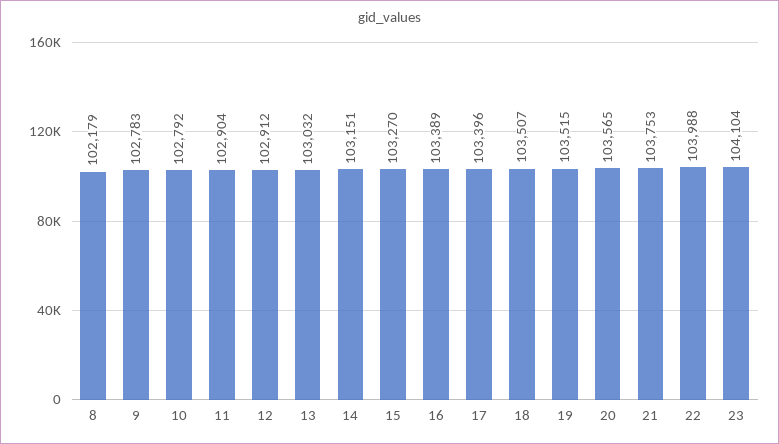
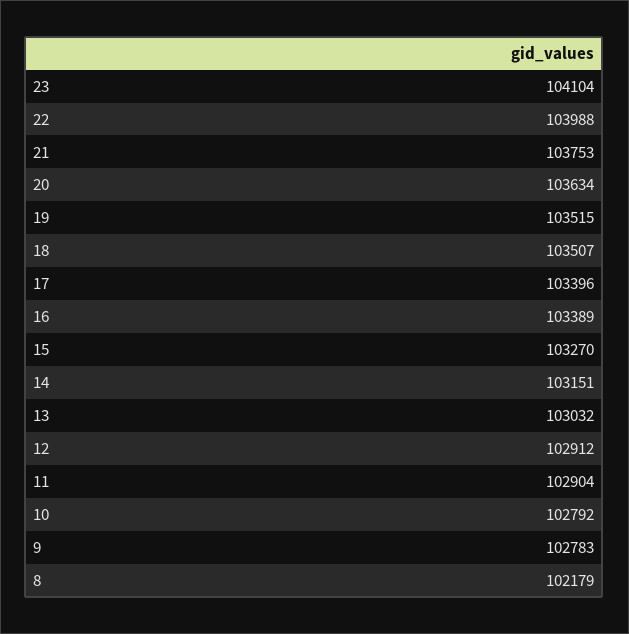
  {
    "8": 102179,
    "9": 102783,
    "10": 102792,
    "11": 102904,
    "12": 102912,
    "13": 103032,
    "14": 103151,
    "15": 103270,
    "16": 103389,
    "17": 103396,
    "18": 103507,
    "19": 103515,
-   "20": 103565,
+   "20": 103634,
    "21": 103753,
    "22": 103988,
    "23": 104104
  }

